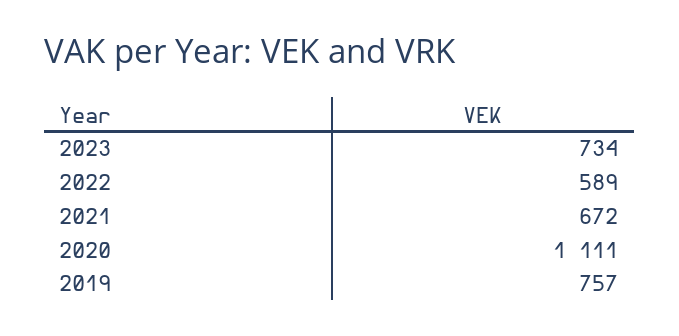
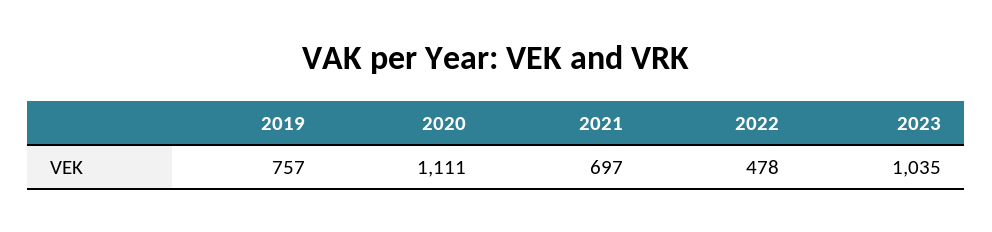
  {
-   "2023": 734,
+   "2023": 1035,
-   "2022": 589,
+   "2022": 478,
-   "2021": 672,
+   "2021": 697,
    "2020": 1111,
    "2019": 757
  }

